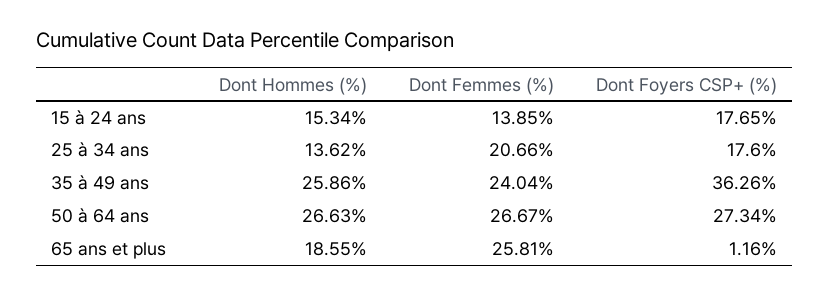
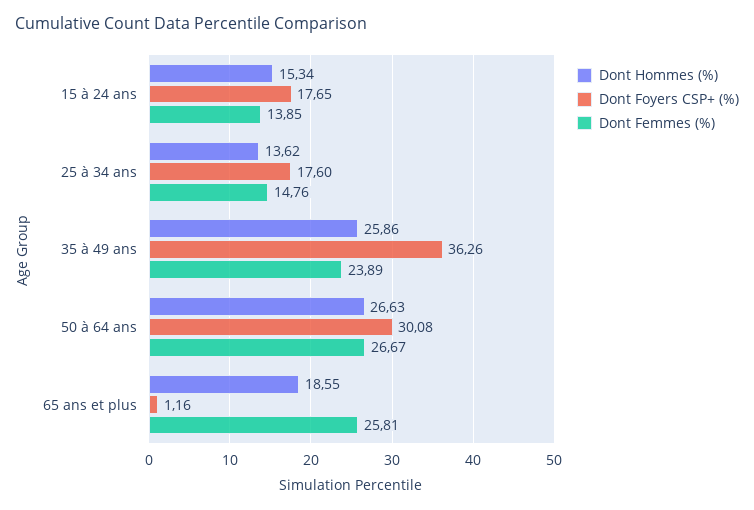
  {
    "Dont Hommes (%)": {
      "15 à 24 ans": 15.34,
      "25 à 34 ans": 13.62,
      "35 à 49 ans": 25.86,
      "50 à 64 ans": 26.63,
      "65 ans et plus": 18.55
    },
    "Dont Femmes (%)": {
      "15 à 24 ans": 13.85,
-     "25 à 34 ans": 20.66,
+     "25 à 34 ans": 14.76,
-     "35 à 49 ans": 24.04,
+     "35 à 49 ans": 23.89,
      "50 à 64 ans": 26.67,
      "65 ans et plus": 25.81
    },
    "Dont Foyers CSP+ (%)": {
      "15 à 24 ans": 17.65,
      "25 à 34 ans": 17.6,
      "35 à 49 ans": 36.26,
-     "50 à 64 ans": 27.34,
+     "50 à 64 ans": 30.08,
      "65 ans et plus": 1.16
    }
  }

